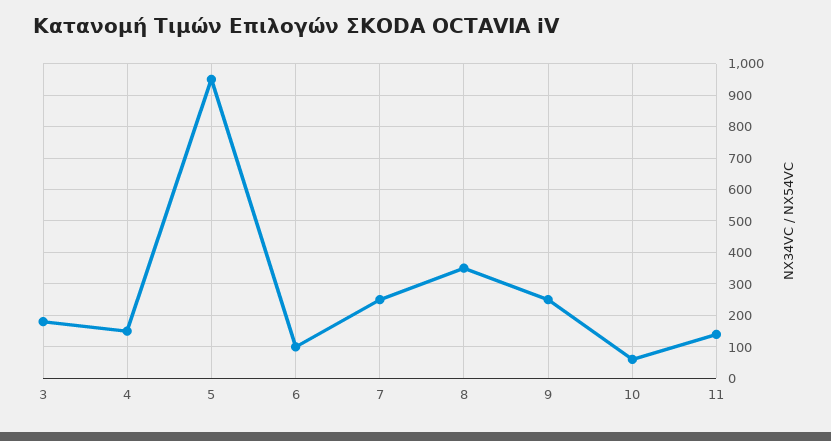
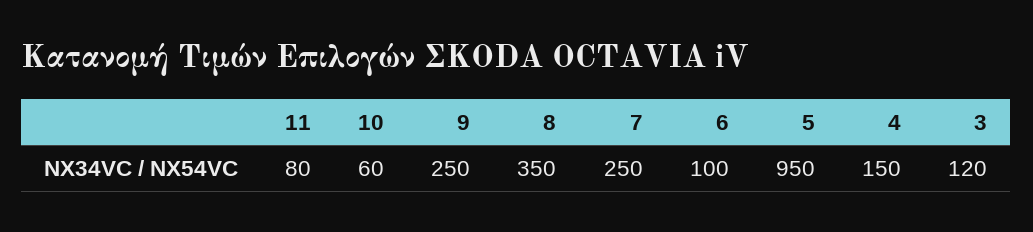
  {
-   "3": 180,
+   "3": 120,
    "4": 150,
    "5": 950,
    "6": 100,
    "7": 250,
    "8": 350,
    "9": 250,
    "10": 60,
-   "11": 140
+   "11": 80
  }

